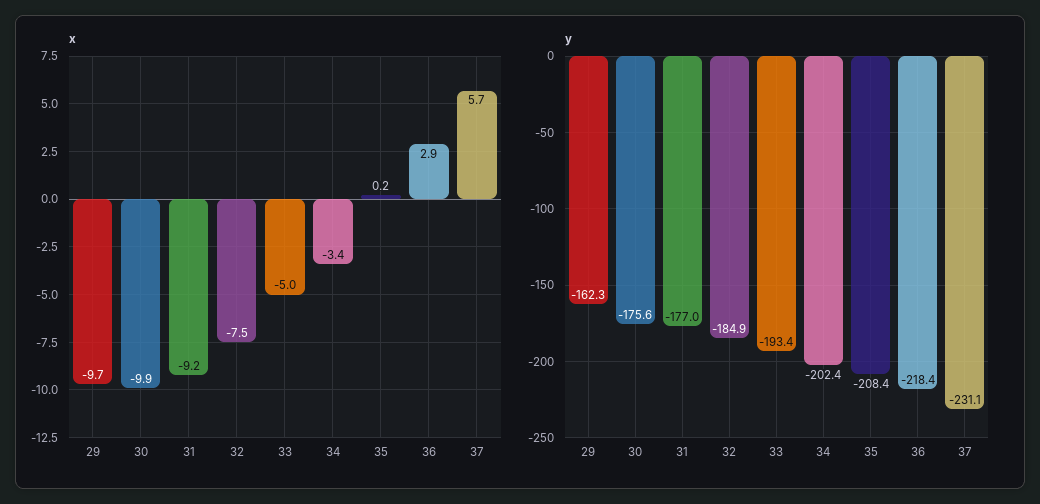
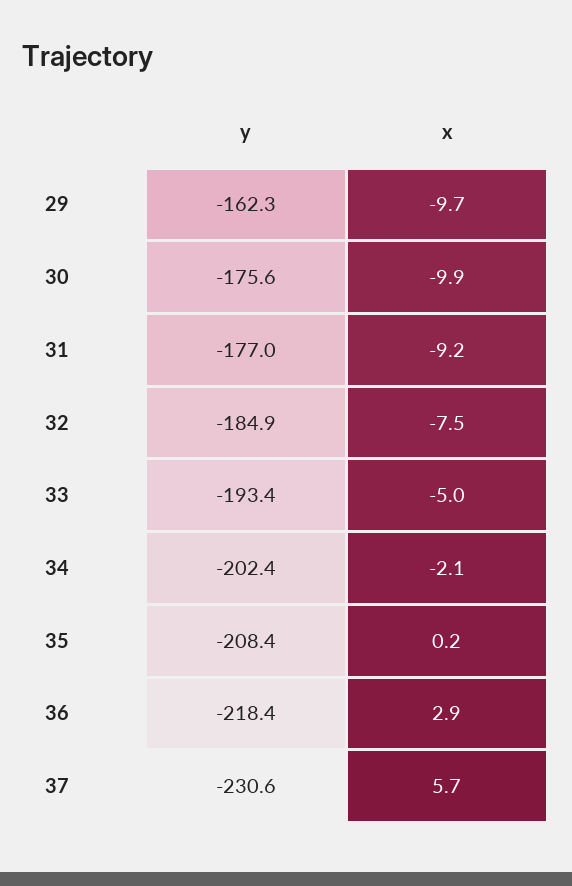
  {
    "x": {
      "29": -9.7,
      "30": -9.9,
      "31": -9.2,
      "32": -7.5,
      "33": -5,
-     "34": -3.4,
+     "34": -2.1,
      "35": 0.2,
      "36": 2.9,
      "37": 5.7
    },
    "y": {
      "29": -162.3,
      "30": -175.6,
      "31": -177,
      "32": -184.9,
      "33": -193.4,
      "34": -202.4,
      "35": -208.4,
      "36": -218.4,
-     "37": -231.1
+     "37": -230.6
    }
  }

